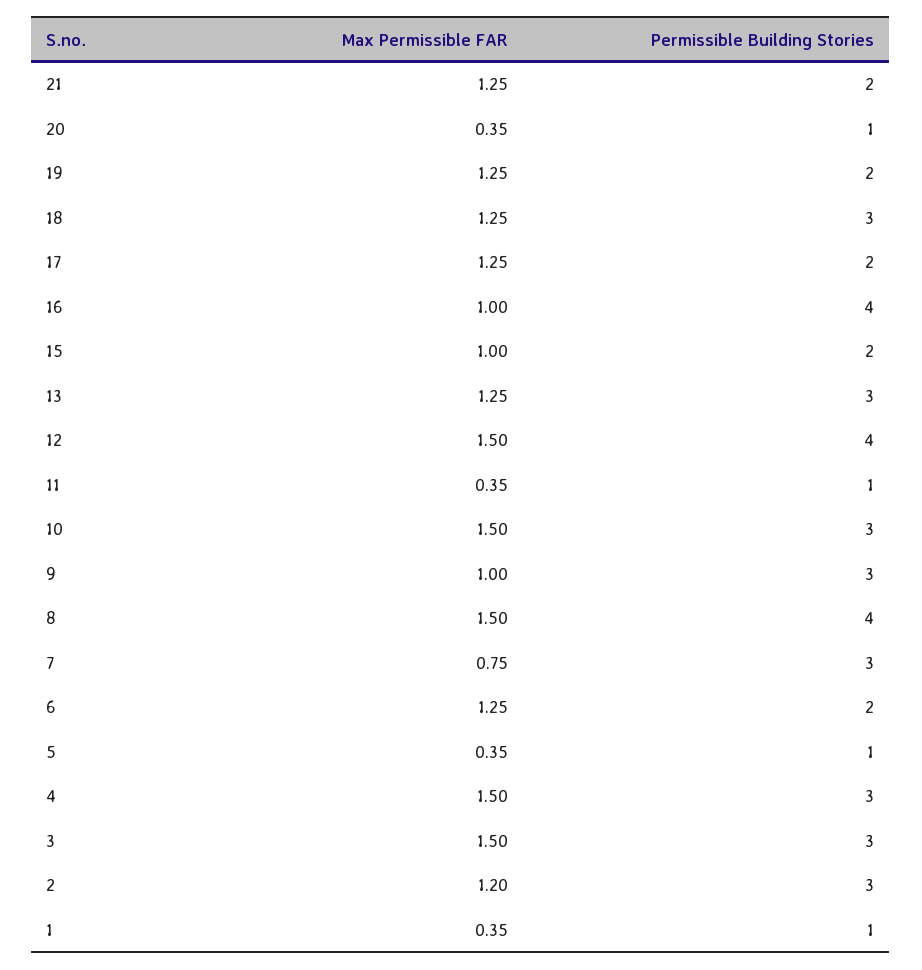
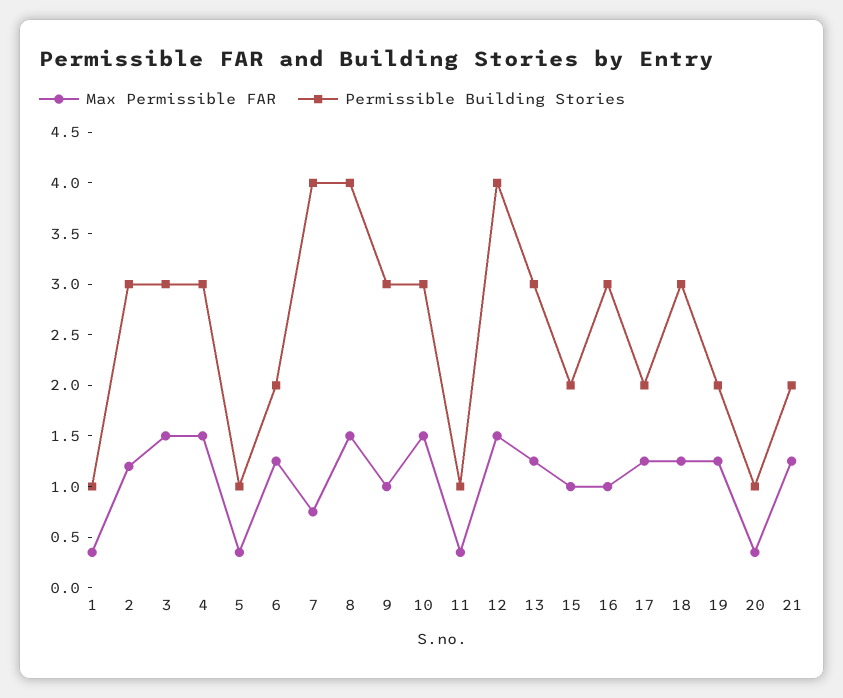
  {
    "Max Permissible FAR": {
      "21": 1.25,
      "20": 0.35,
      "19": 1.25,
      "18": 1.25,
      "17": 1.25,
      "16": 1,
      "15": 1,
      "13": 1.25,
      "12": 1.5,
      "11": 0.35,
      "10": 1.5,
      "9": 1,
      "8": 1.5,
      "7": 0.75,
      "6": 1.25,
      "5": 0.35,
      "4": 1.5,
      "3": 1.5,
      "2": 1.2,
      "1": 0.35
    },
    "Permissible Building Stories": {
      "21": 2,
      "20": 1,
      "19": 2,
      "18": 3,
      "17": 2,
-     "16": 4,
+     "16": 3,
      "15": 2,
      "13": 3,
      "12": 4,
      "11": 1,
      "10": 3,
      "9": 3,
      "8": 4,
-     "7": 3,
+     "7": 4,
      "6": 2,
      "5": 1,
      "4": 3,
      "3": 3,
      "2": 3,
      "1": 1
    }
  }

